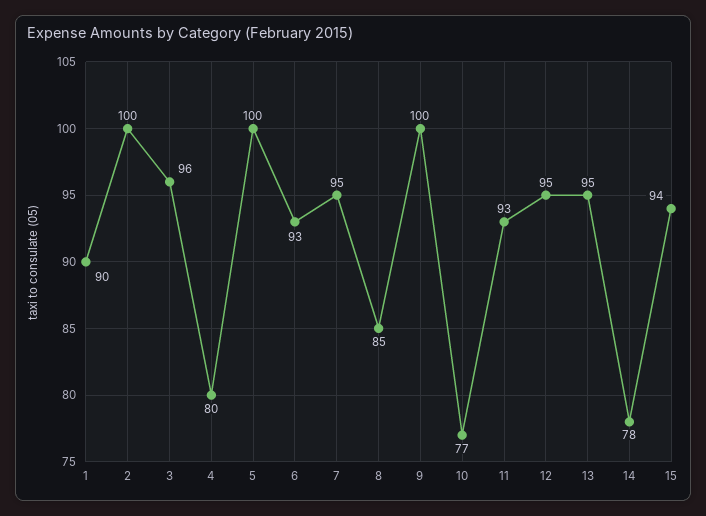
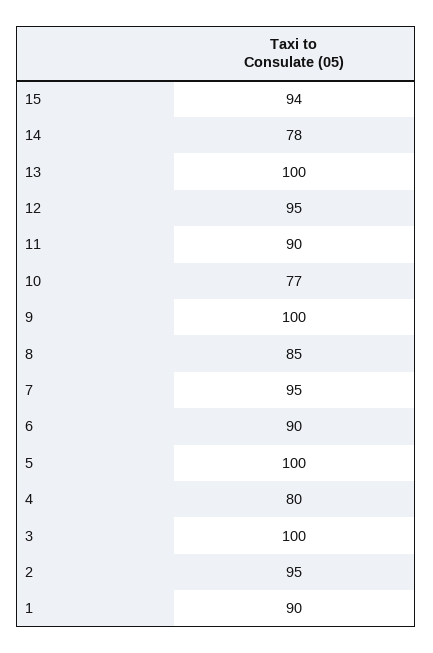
  {
    "1": 90,
-   "2": 100,
+   "2": 95,
-   "3": 96,
+   "3": 100,
    "4": 80,
    "5": 100,
-   "6": 93,
+   "6": 90,
    "7": 95,
    "8": 85,
    "9": 100,
    "10": 77,
-   "11": 93,
+   "11": 90,
    "12": 95,
-   "13": 95,
+   "13": 100,
    "14": 78,
    "15": 94
  }

